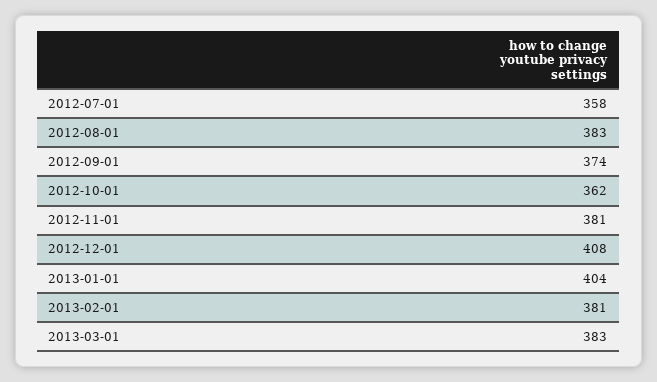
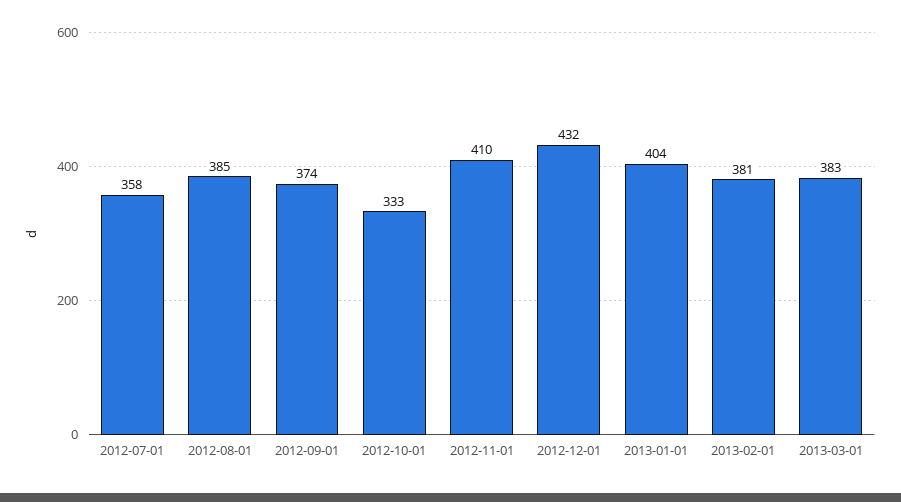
  {
    "2012-07-01": 358,
-   "2012-08-01": 383,
+   "2012-08-01": 385,
    "2012-09-01": 374,
-   "2012-10-01": 362,
+   "2012-10-01": 333,
-   "2012-11-01": 381,
+   "2012-11-01": 410,
-   "2012-12-01": 408,
+   "2012-12-01": 432,
    "2013-01-01": 404,
    "2013-02-01": 381,
    "2013-03-01": 383
  }

